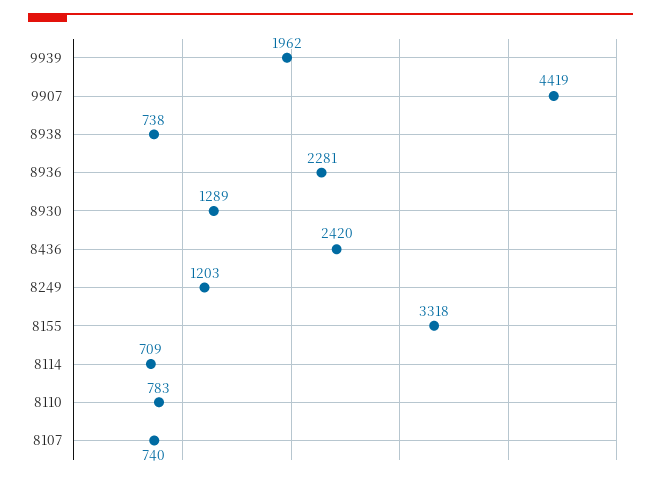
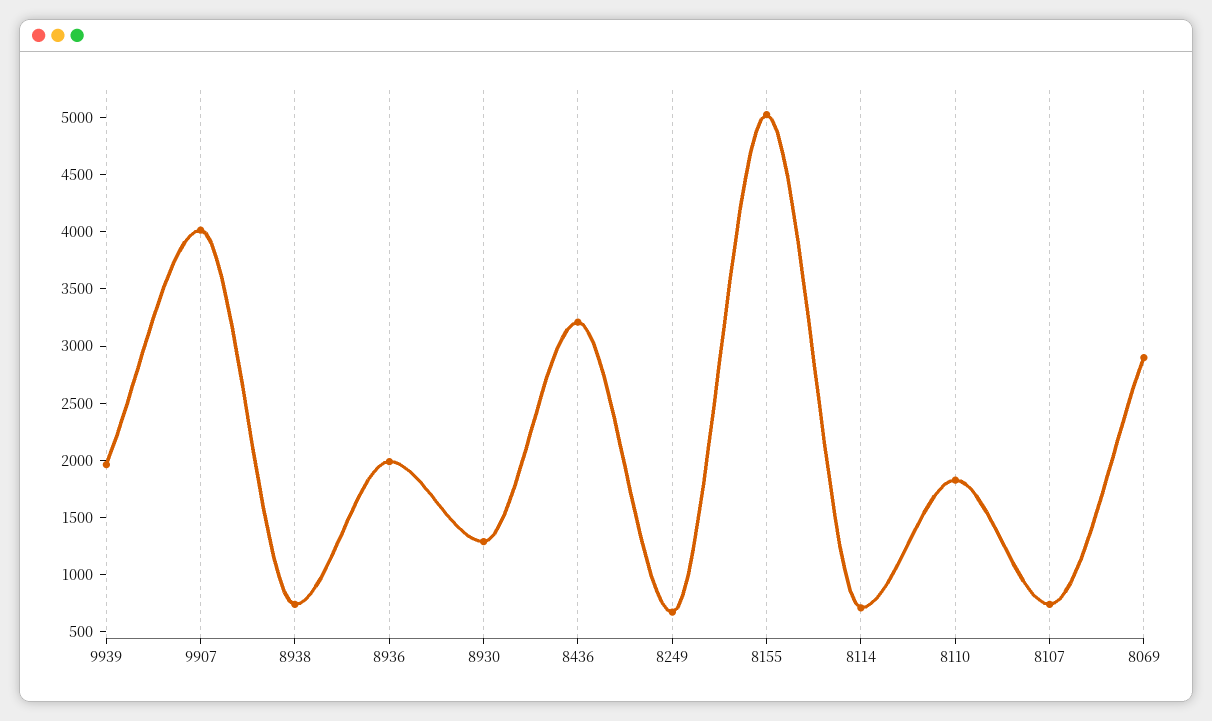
  {
    "9939": 1962,
-   "9907": 4419,
+   "9907": 4000,
    "8938": 738,
-   "8936": 2281,
+   "8936": 2000,
    "8930": 1289,
-   "8436": 2420,
+   "8436": 3200,
-   "8249": 1203,
+   "8249": 700,
-   "8155": 3318,
+   "8155": 5000,
    "8114": 709,
-   "8110": 783,
+   "8110": 1800,
-   "8107": 740
+   "8107": 740,
+   "8069": 2900
  }

